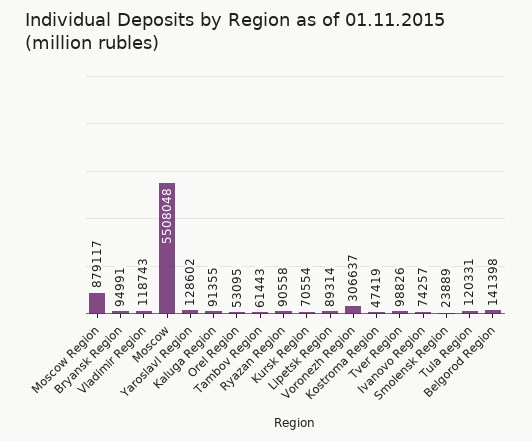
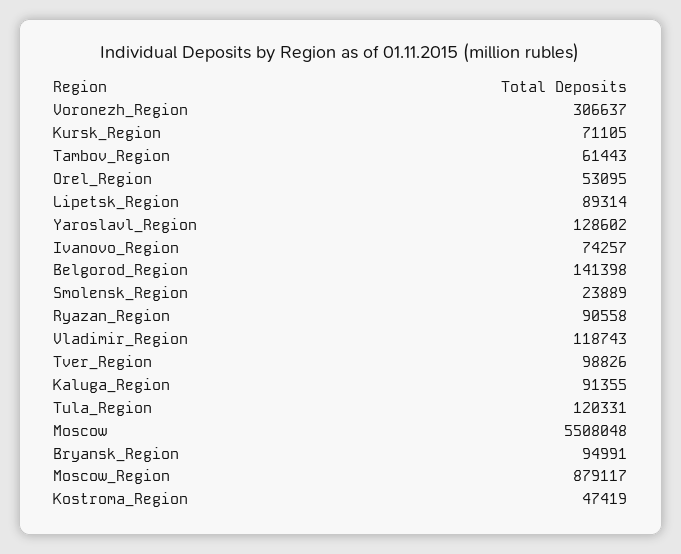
  {
    "Moscow Region": 879117,
    "Bryansk Region": 94991,
    "Vladimir Region": 118743,
    "Moscow": 5508048,
    "Yaroslavl Region": 128602,
    "Kaluga Region": 91355,
    "Orel Region": 53095,
    "Tambov Region": 61443,
    "Ryazan Region": 90558,
-   "Kursk Region": 70554,
+   "Kursk Region": 71105,
    "Lipetsk Region": 89314,
    "Voronezh Region": 306637,
    "Kostroma Region": 47419,
    "Tver Region": 98826,
    "Ivanovo Region": 74257,
    "Smolensk Region": 23889,
    "Tula Region": 120331,
    "Belgorod Region": 141398
  }

